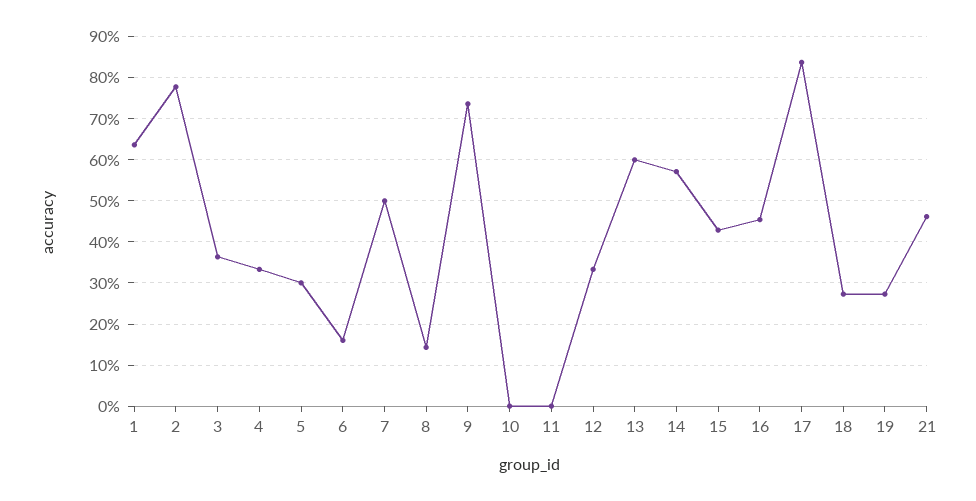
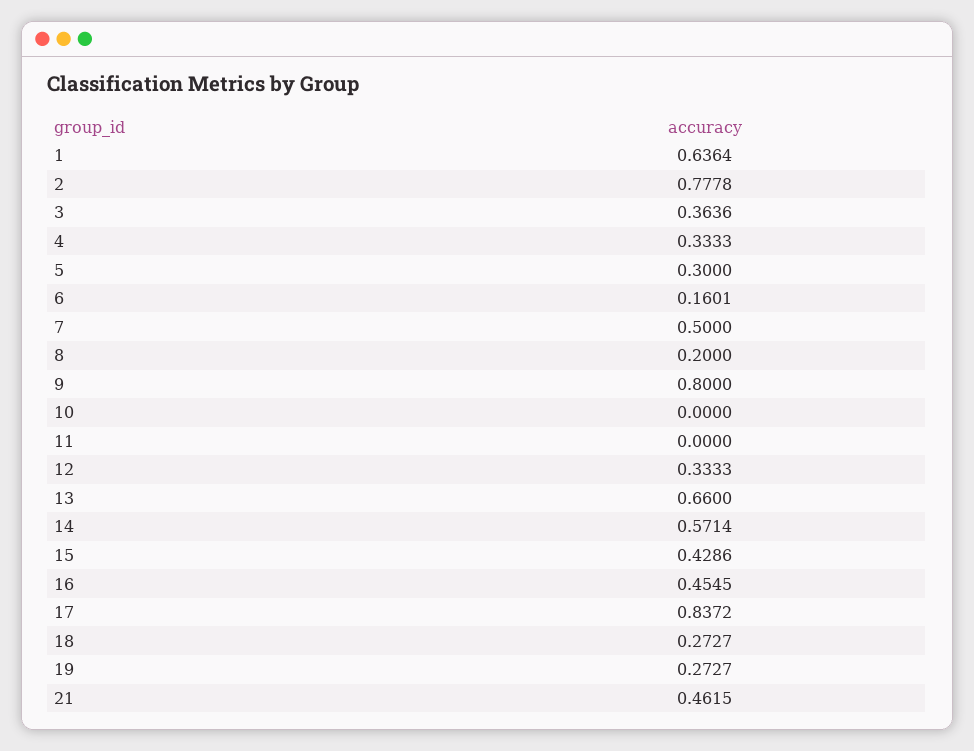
  {
    "1": 0.6364,
    "2": 0.7778,
    "3": 0.3636,
    "4": 0.3333,
    "5": 0.3,
    "6": 0.1601,
    "7": 0.5,
-   "8": 0.14,
+   "8": 0.2,
-   "9": 0.74,
+   "9": 0.8,
    "10": 0,
    "11": 0,
    "12": 0.3333,
-   "13": 0.6,
+   "13": 0.66,
    "14": 0.5714,
    "15": 0.4286,
    "16": 0.4545,
    "17": 0.8372,
    "18": 0.2727,
    "19": 0.2727,
    "21": 0.4615
  }

